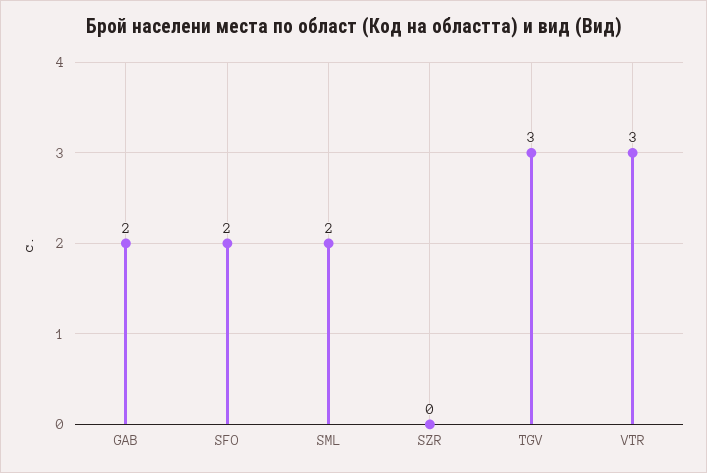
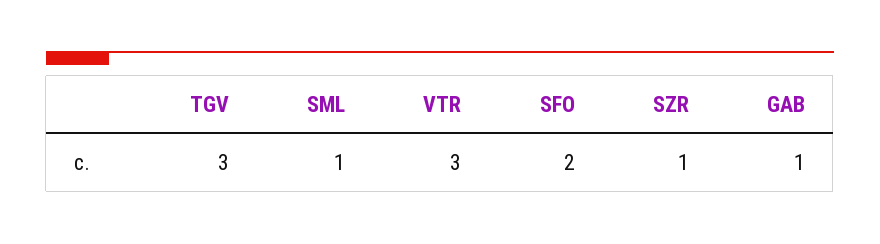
  {
-   "GAB": 2,
+   "GAB": 1,
    "SFO": 2,
-   "SML": 2,
+   "SML": 1,
-   "SZR": 0,
+   "SZR": 1,
    "TGV": 3,
    "VTR": 3
  }

